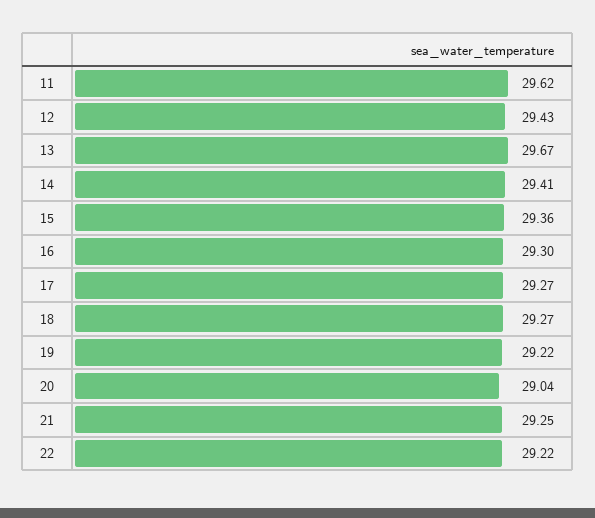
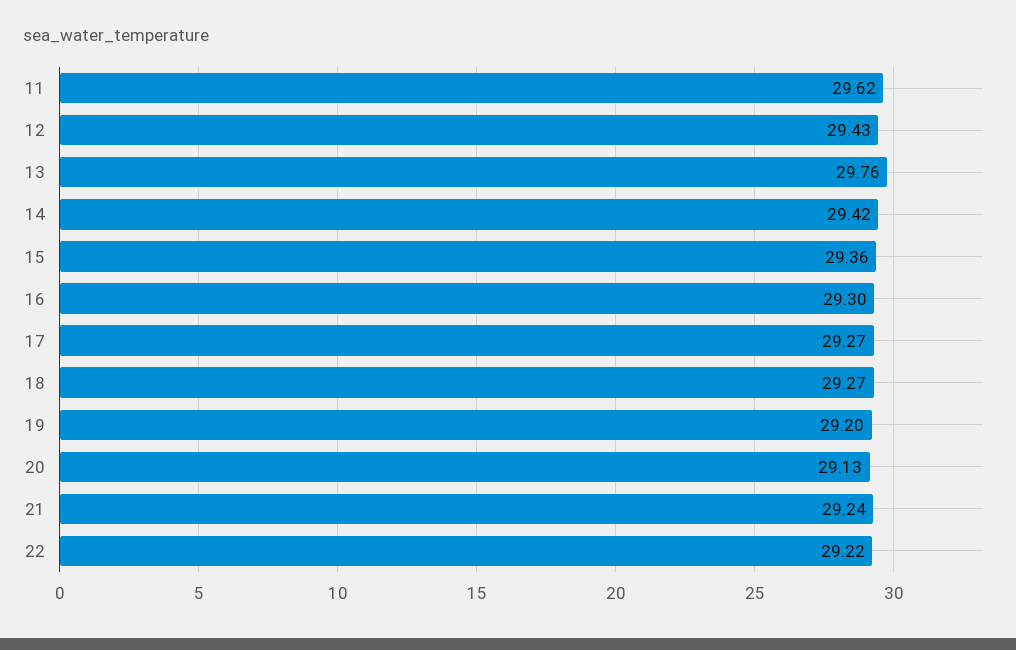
  {
    "11": 29.62,
    "12": 29.43,
-   "13": 29.67,
+   "13": 29.76,
-   "14": 29.41,
+   "14": 29.42,
    "15": 29.36,
    "16": 29.3,
    "17": 29.27,
    "18": 29.27,
-   "19": 29.22,
+   "19": 29.2,
-   "20": 29.04,
+   "20": 29.13,
-   "21": 29.25,
+   "21": 29.24,
    "22": 29.22
  }

